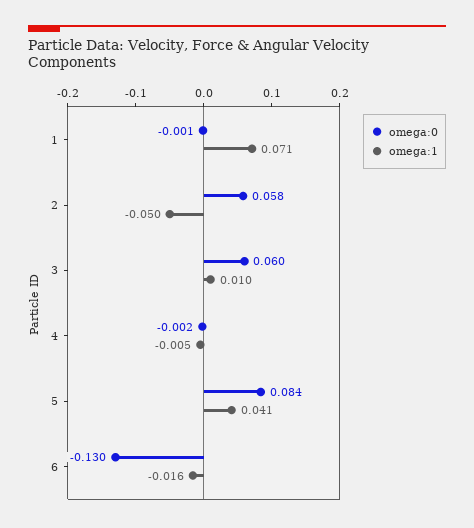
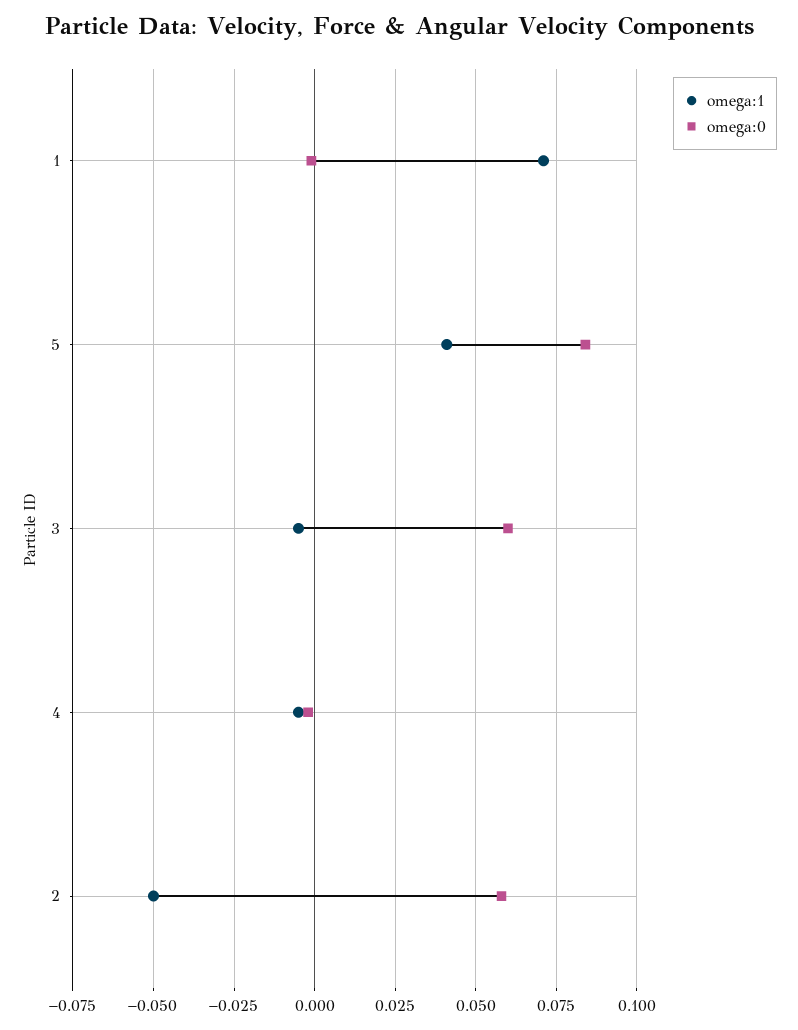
  {
    "omega:0": {
      "1": -0.001,
      "2": 0.058,
      "3": 0.06,
      "4": -0.002,
-     "5": 0.084,
+     "5": 0.084
-     "6": -0.13
    },
    "omega:1": {
      "1": 0.071,
      "2": -0.05,
-     "3": 0.01,
+     "3": -0.005,
      "4": -0.005,
-     "5": 0.041,
+     "5": 0.041
-     "6": -0.016
    }
  }

